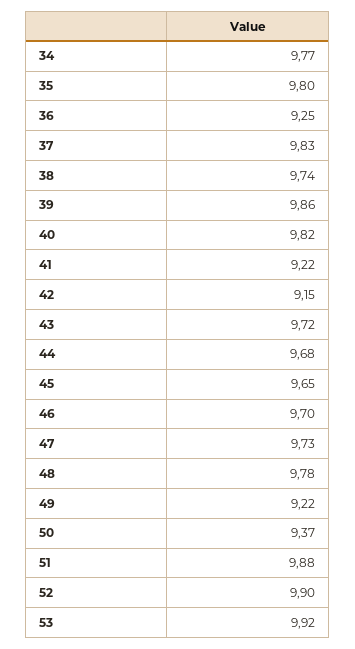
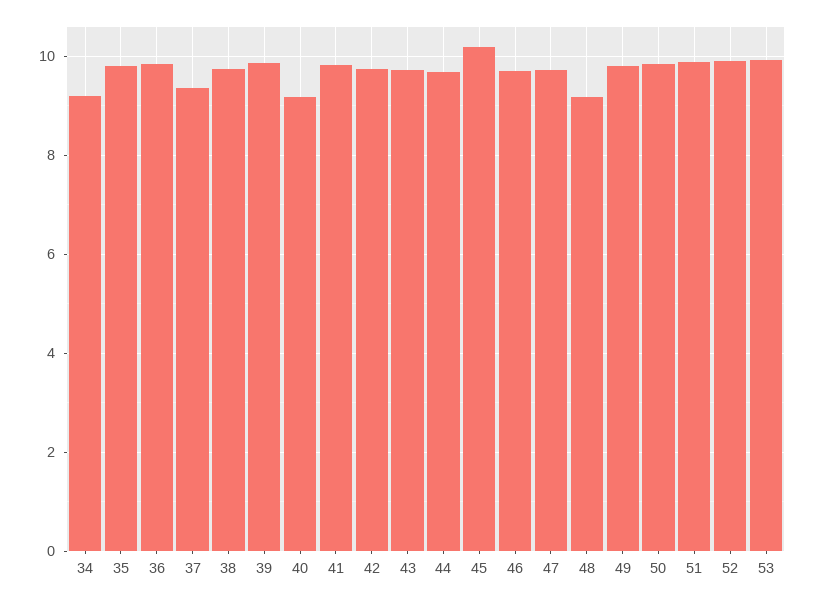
  {
-   "34": 9.77,
+   "34": 9.2,
    "35": 9.8,
-   "36": 9.25,
+   "36": 9.8,
-   "37": 9.83,
+   "37": 9.4,
    "38": 9.74,
    "39": 9.86,
-   "40": 9.82,
+   "40": 9.2,
-   "41": 9.22,
+   "41": 9.8,
-   "42": 9.15,
+   "42": 9.8,
    "43": 9.72,
    "44": 9.68,
-   "45": 9.65,
+   "45": 10.2,
    "46": 9.7,
    "47": 9.73,
-   "48": 9.78,
+   "48": 9.2,
-   "49": 9.22,
+   "49": 9.8,
-   "50": 9.37,
+   "50": 9.8,
    "51": 9.88,
    "52": 9.9,
    "53": 9.92
  }

